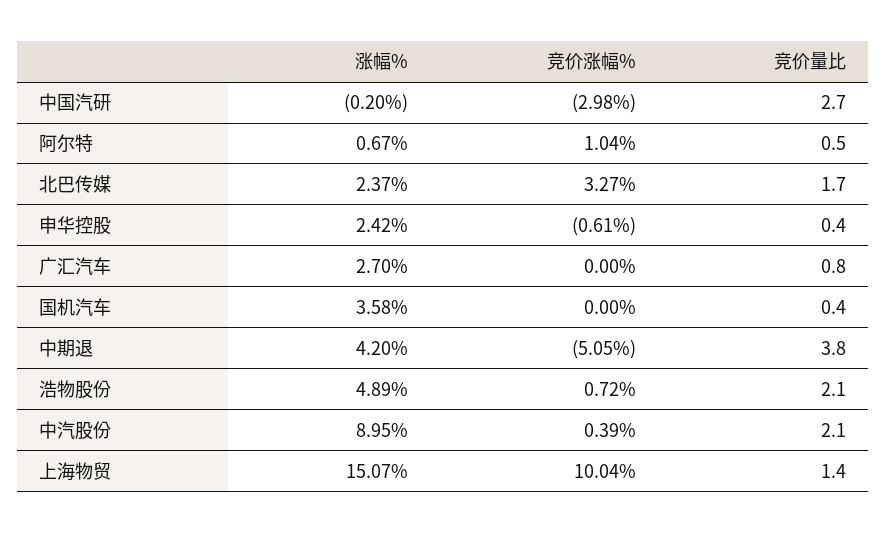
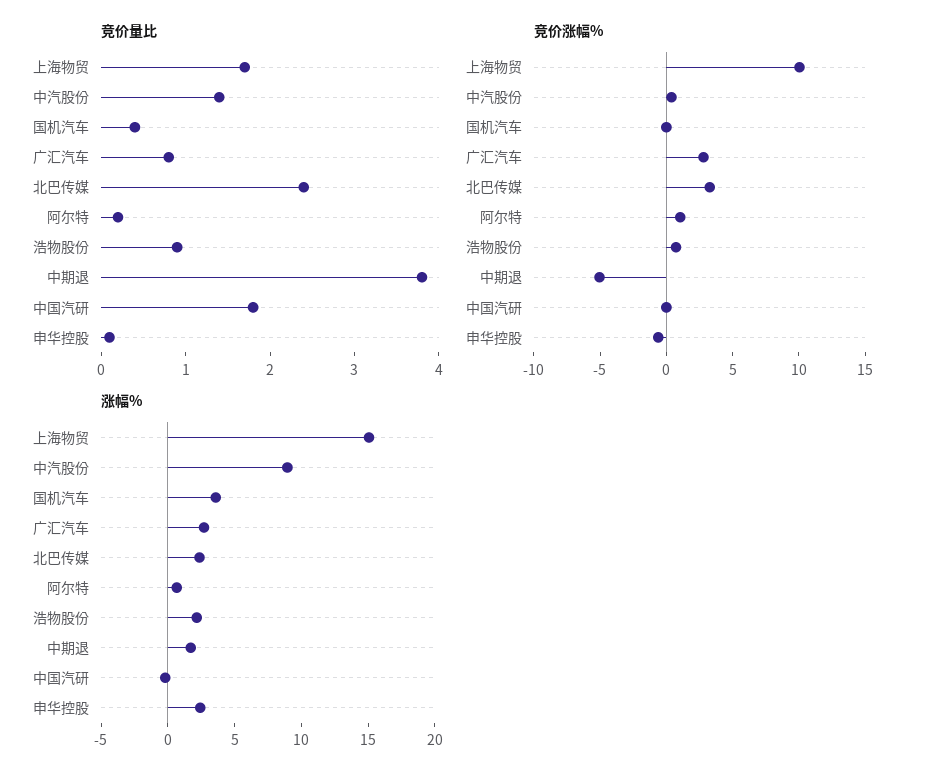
  {
    "涨幅%": {
      "中国汽研": -0.2,
      "阿尔特": 0.67,
      "北巴传媒": 2.37,
      "申华控股": 2.42,
      "广汇汽车": 2.7,
      "国机汽车": 3.58,
-     "中期退": 4.2,
+     "中期退": 2,
-     "浩物股份": 4.89,
+     "浩物股份": 2,
      "中汽股份": 8.95,
      "上海物贸": 15.07
    },
    "竞价涨幅%": {
-     "中国汽研": -2.98,
+     "中国汽研": 0,
      "阿尔特": 1.04,
      "北巴传媒": 3.27,
      "申华控股": -0.61,
-     "广汇汽车": 0,
+     "广汇汽车": 3,
      "国机汽车": 0,
      "中期退": -5.05,
      "浩物股份": 0.72,
      "中汽股份": 0.39,
      "上海物贸": 10.04
    },
    "竞价量比": {
-     "中国汽研": 2.7,
+     "中国汽研": 1.8,
-     "阿尔特": 0.5,
+     "阿尔特": 0.2,
-     "北巴传媒": 1.7,
+     "北巴传媒": 2.4,
-     "申华控股": 0.4,
+     "申华控股": 0.1,
      "广汇汽车": 0.8,
      "国机汽车": 0.4,
      "中期退": 3.8,
-     "浩物股份": 2.1,
+     "浩物股份": 0.9,
-     "中汽股份": 2.1,
+     "中汽股份": 1.4,
-     "上海物贸": 1.4
+     "上海物贸": 1.7
    }
  }

